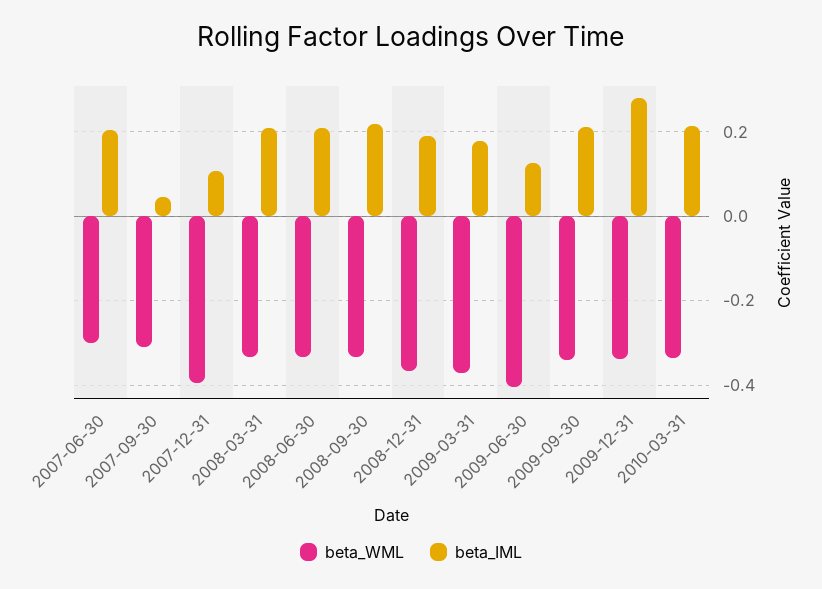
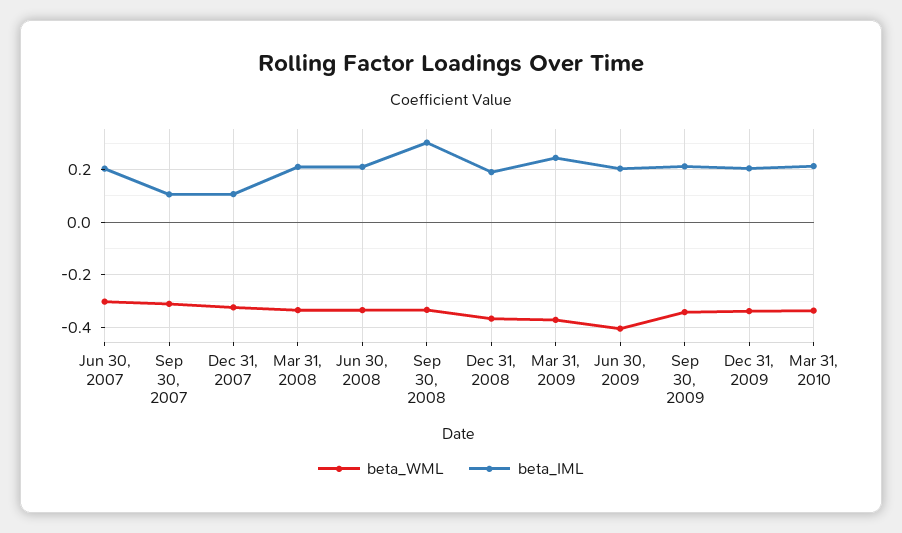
  {
    "beta_WML": {
      "2007-06-30": -0.3,
      "2007-09-30": -0.32,
-     "2007-12-31": -0.4,
+     "2007-12-31": -0.325,
      "2008-03-31": -0.34,
      "2008-06-30": -0.34,
      "2008-09-30": -0.34,
      "2008-12-31": -0.36,
      "2009-03-31": -0.38,
      "2009-06-30": -0.4,
      "2009-09-30": -0.34,
      "2009-12-31": -0.34,
      "2010-03-31": -0.34
    },
    "beta_IML": {
      "2007-06-30": 0.2,
-     "2007-09-30": 0.04,
+     "2007-09-30": 0.1,
      "2007-12-31": 0.1,
      "2008-03-31": 0.2,
      "2008-06-30": 0.22,
-     "2008-09-30": 0.22,
+     "2008-09-30": 0.3,
      "2008-12-31": 0.2,
-     "2009-03-31": 0.18,
+     "2009-03-31": 0.25,
-     "2009-06-30": 0.12,
+     "2009-06-30": 0.2,
      "2009-09-30": 0.22,
-     "2009-12-31": 0.28,
+     "2009-12-31": 0.2,
      "2010-03-31": 0.22
    }
  }

